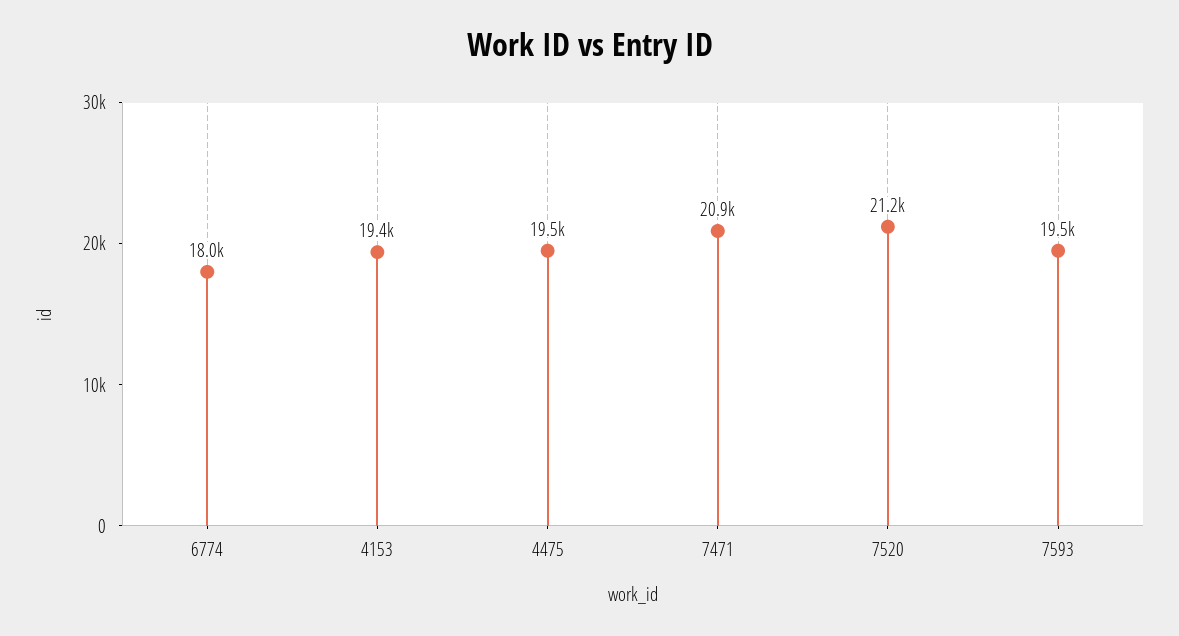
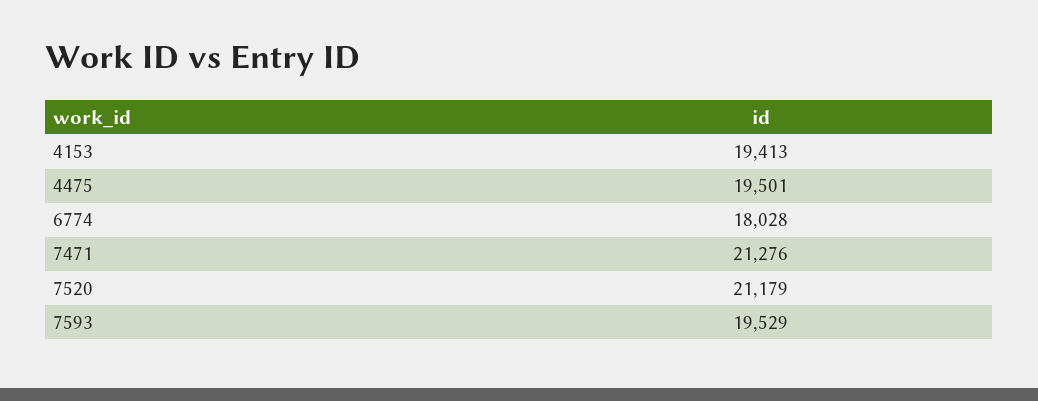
  {
    "6774": 18028,
    "4153": 19413,
    "4475": 19501,
-   "7471": 20900,
+   "7471": 21276,
    "7520": 21179,
    "7593": 19529
  }

